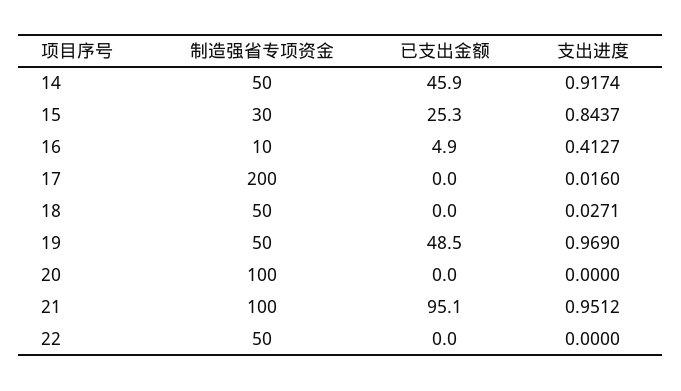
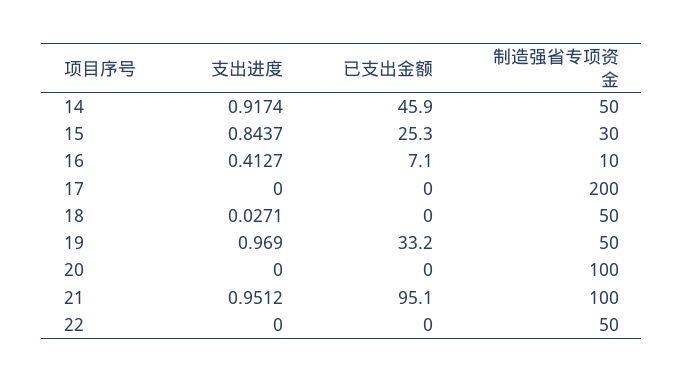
  {
    "制造强省专项资金": {
      "14": 50,
      "15": 30,
      "16": 10,
      "17": 200,
      "18": 50,
      "19": 50,
      "20": 100,
      "21": 100,
      "22": 50
    },
    "已支出金额": {
      "14": 45.9,
      "15": 25.3,
-     "16": 4.9,
+     "16": 7.1,
      "17": 0,
      "18": 0,
-     "19": 48.5,
+     "19": 33.2,
      "20": 0,
      "21": 95.1,
      "22": 0
    },
    "支出进度": {
      "14": 0.9174,
      "15": 0.8437,
      "16": 0.4127,
-     "17": 0.016,
+     "17": 0,
      "18": 0.0271,
      "19": 0.969,
      "20": 0,
      "21": 0.9512,
      "22": 0
    }
  }

